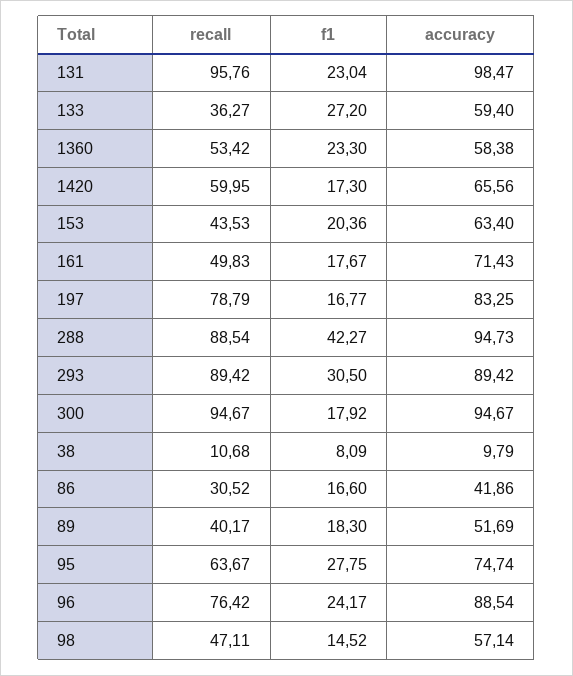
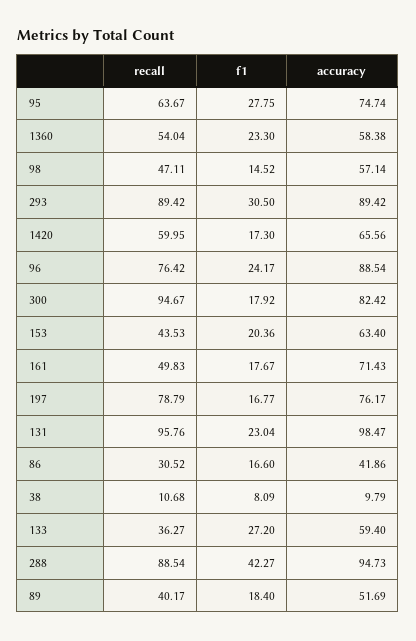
  {
    "recall": {
      "131": 95.76,
      "133": 36.27,
-     "1360": 53.42,
+     "1360": 54.04,
      "1420": 59.95,
      "153": 43.53,
      "161": 49.83,
      "197": 78.79,
      "288": 88.54,
      "293": 89.42,
      "300": 94.67,
      "38": 10.68,
      "86": 30.52,
      "89": 40.17,
      "95": 63.67,
      "96": 76.42,
      "98": 47.11
    },
    "f1": {
      "131": 23.04,
      "133": 27.2,
      "1360": 23.3,
      "1420": 17.3,
      "153": 20.36,
      "161": 17.67,
      "197": 16.77,
      "288": 42.27,
      "293": 30.5,
      "300": 17.92,
      "38": 8.09,
      "86": 16.6,
-     "89": 18.3,
+     "89": 18.4,
      "95": 27.75,
      "96": 24.17,
      "98": 14.52
    },
    "accuracy": {
      "131": 98.47,
      "133": 59.4,
      "1360": 58.38,
      "1420": 65.56,
      "153": 63.4,
      "161": 71.43,
-     "197": 83.25,
+     "197": 76.17,
      "288": 94.73,
      "293": 89.42,
-     "300": 94.67,
+     "300": 82.42,
      "38": 9.79,
      "86": 41.86,
      "89": 51.69,
      "95": 74.74,
      "96": 88.54,
      "98": 57.14
    }
  }

